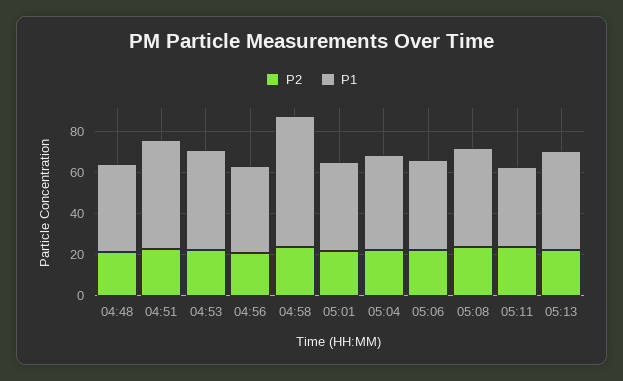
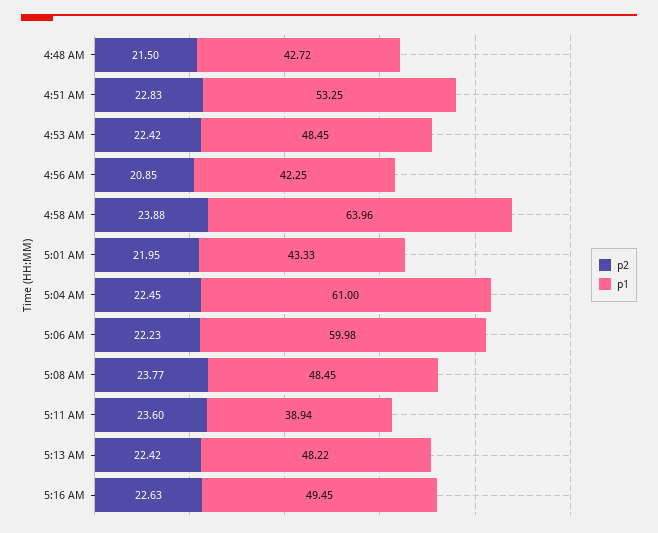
  {
    "P2": {
      "04:48": 21.5,
      "04:51": 22.83,
      "04:53": 22.42,
      "04:56": 20.85,
      "04:58": 23.88,
      "05:01": 21.95,
      "05:04": 22.45,
      "05:06": 22.23,
      "05:08": 23.77,
      "05:11": 23.6,
-     "05:13": 22.42
+     "05:13": 22.42,
+     "5:16 AM": 22.63
    },
    "P1": {
      "04:48": 42.72,
      "04:51": 53.25,
      "04:53": 48.45,
      "04:56": 42.25,
      "04:58": 63.96,
      "05:01": 43.33,
-     "05:04": 45,
+     "05:04": 61,
-     "05:06": 45,
+     "05:06": 59.98,
      "05:08": 48.45,
      "05:11": 38.94,
-     "05:13": 48.22
+     "05:13": 48.22,
+     "5:16 AM": 49.45
    }
  }

